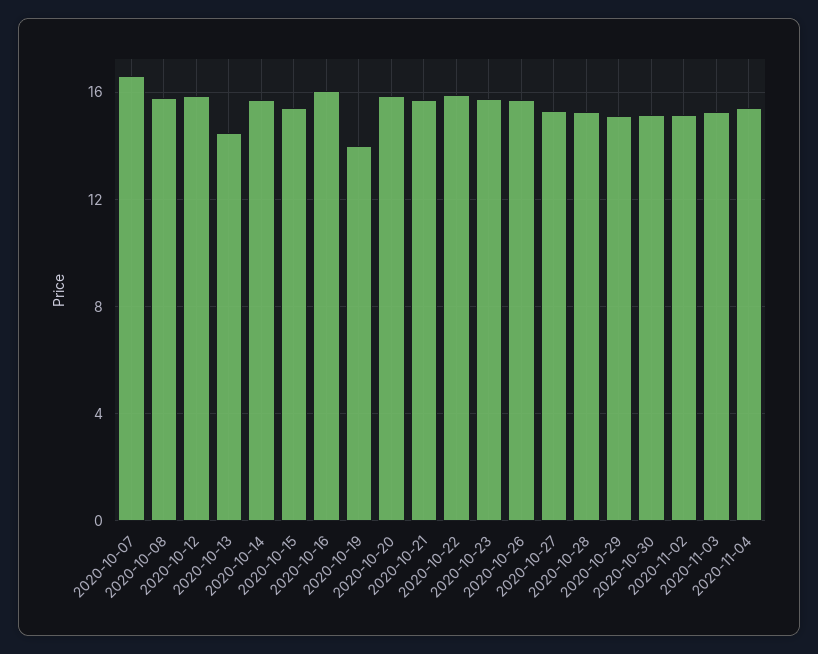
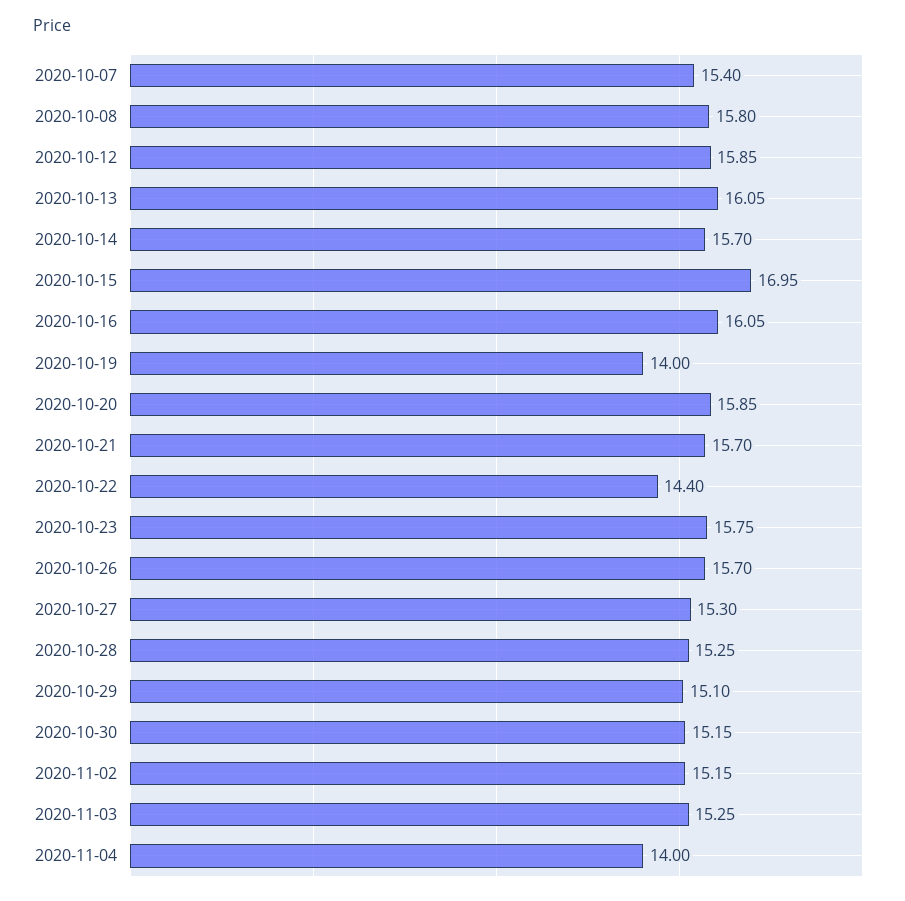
  {
-   "2020-10-07": 16.5,
+   "2020-10-07": 15.4,
    "2020-10-08": 15.8,
    "2020-10-12": 15.85,
-   "2020-10-13": 14.5,
+   "2020-10-13": 16.05,
    "2020-10-14": 15.7,
-   "2020-10-15": 15.5,
+   "2020-10-15": 16.95,
    "2020-10-16": 16.05,
    "2020-10-19": 14,
    "2020-10-20": 15.85,
    "2020-10-21": 15.7,
-   "2020-10-22": 16,
+   "2020-10-22": 14.4,
    "2020-10-23": 15.75,
    "2020-10-26": 15.7,
    "2020-10-27": 15.3,
    "2020-10-28": 15.25,
    "2020-10-29": 15.1,
    "2020-10-30": 15.15,
    "2020-11-02": 15.15,
    "2020-11-03": 15.25,
-   "2020-11-04": 15.5
+   "2020-11-04": 14
  }

